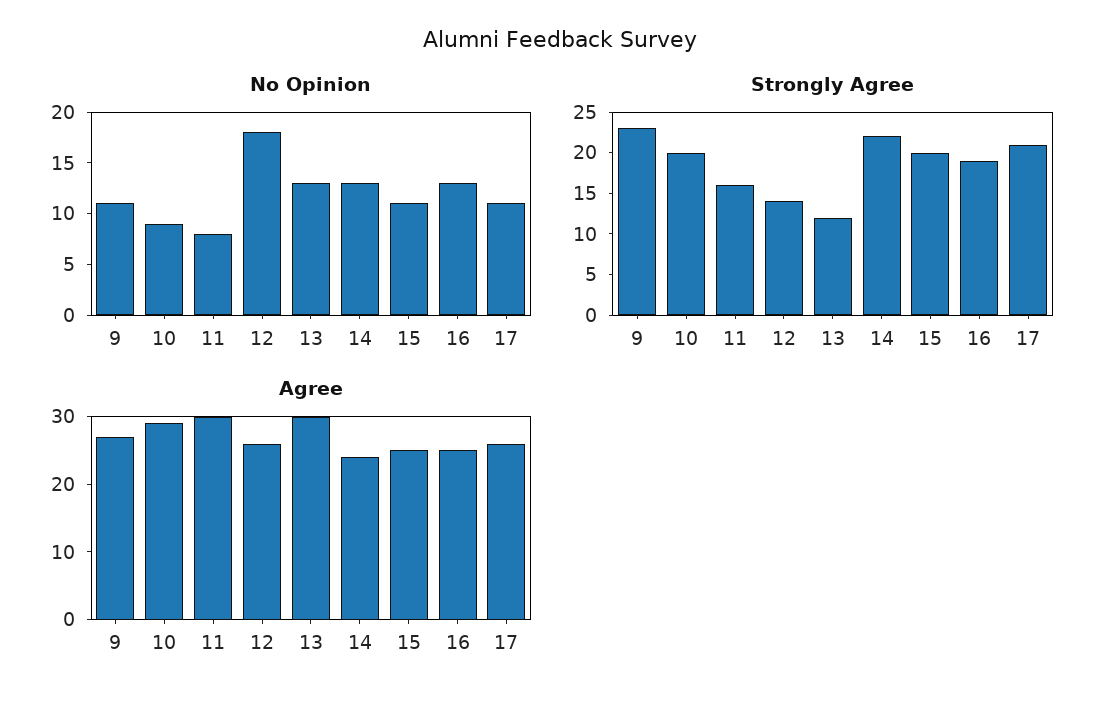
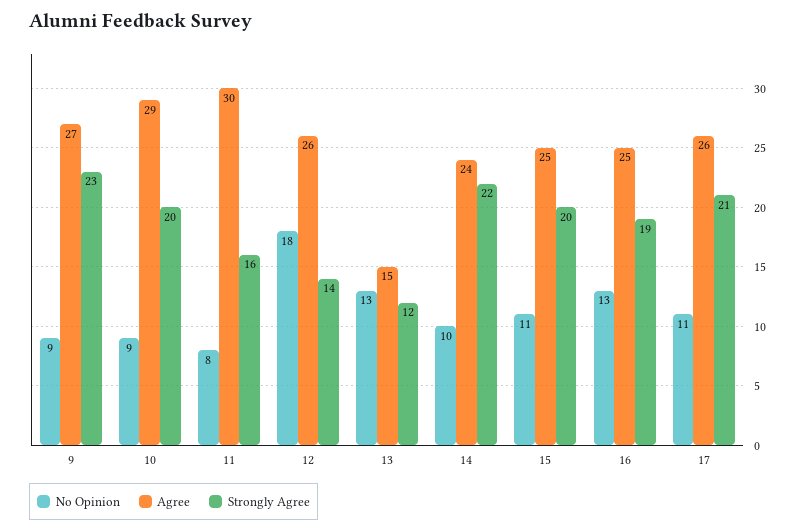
  {
    "No Opinion": {
-     "9": 11,
+     "9": 9,
      "10": 9,
      "11": 8,
      "12": 18,
      "13": 13,
-     "14": 13,
+     "14": 10,
      "15": 11,
      "16": 13,
      "17": 11
    },
    "Strongly Agree": {
      "9": 23,
      "10": 20,
      "11": 16,
      "12": 14,
      "13": 12,
      "14": 22,
      "15": 20,
      "16": 19,
      "17": 21
    },
    "Agree": {
      "9": 27,
      "10": 29,
      "11": 30,
      "12": 26,
-     "13": 30,
+     "13": 15,
      "14": 24,
      "15": 25,
      "16": 25,
      "17": 26
    }
  }

